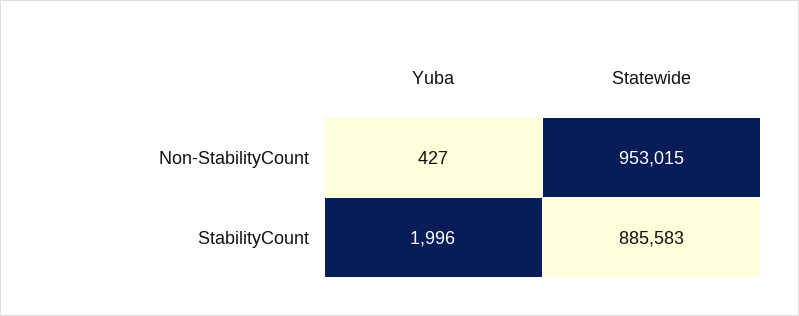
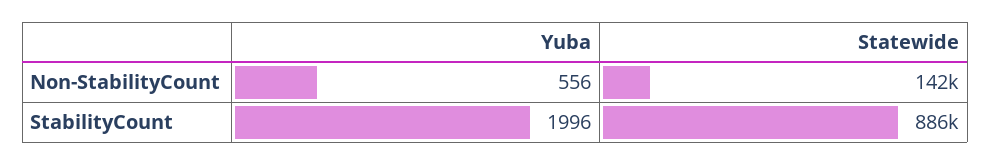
  {
    "Yuba": {
-     "Non-StabilityCount": 427,
+     "Non-StabilityCount": 556,
      "StabilityCount": 1996
    },
    "Statewide": {
-     "Non-StabilityCount": 953015,
+     "Non-StabilityCount": 142000,
      "StabilityCount": 885583
    }
  }

